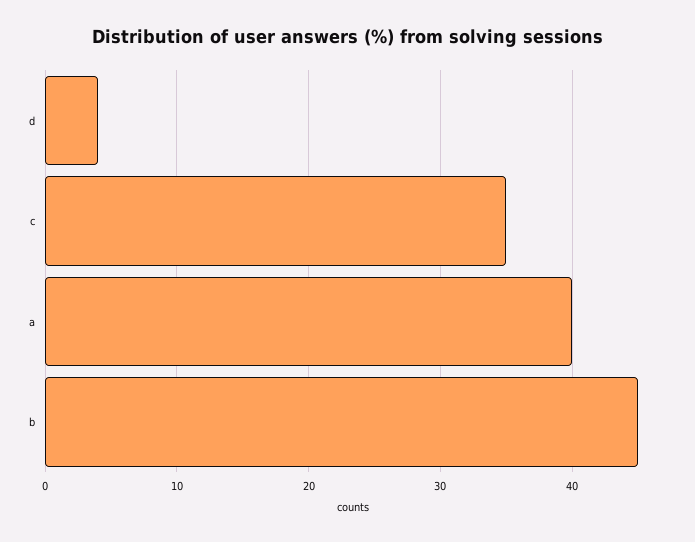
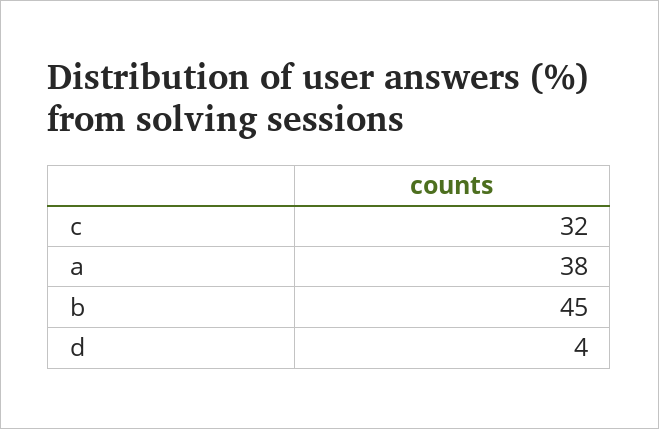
  {
    "d": 4,
-   "c": 35,
+   "c": 32,
-   "a": 40,
+   "a": 38,
    "b": 45
  }

